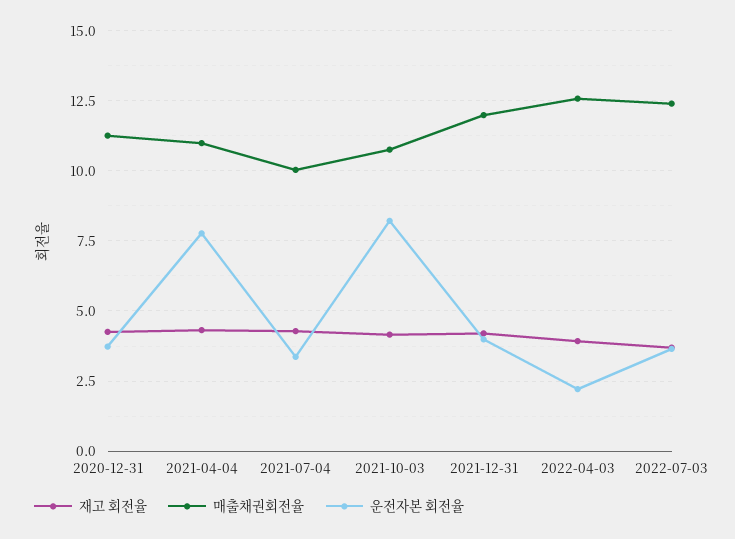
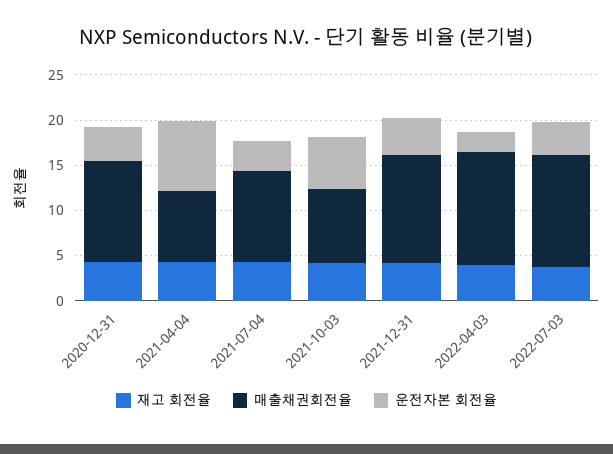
  {
    "재고 회전율": {
      "2020-12-31": 4.25,
      "2021-04-04": 4.25,
      "2021-07-04": 4.25,
      "2021-10-03": 4.25,
      "2021-12-31": 4.25,
      "2022-04-03": 4,
      "2022-07-03": 3.75
    },
    "매출채권회전율": {
      "2020-12-31": 11.25,
-     "2021-04-04": 11,
+     "2021-04-04": 8,
      "2021-07-04": 10,
-     "2021-10-03": 10.75,
+     "2021-10-03": 8,
      "2021-12-31": 12,
      "2022-04-03": 12.5,
      "2022-07-03": 12.5
    },
    "운전자본 회전율": {
      "2020-12-31": 3.75,
      "2021-04-04": 7.75,
      "2021-07-04": 3.25,
-     "2021-10-03": 8.25,
+     "2021-10-03": 6,
      "2021-12-31": 4,
      "2022-04-03": 2.25,
      "2022-07-03": 3.75
    }
  }

